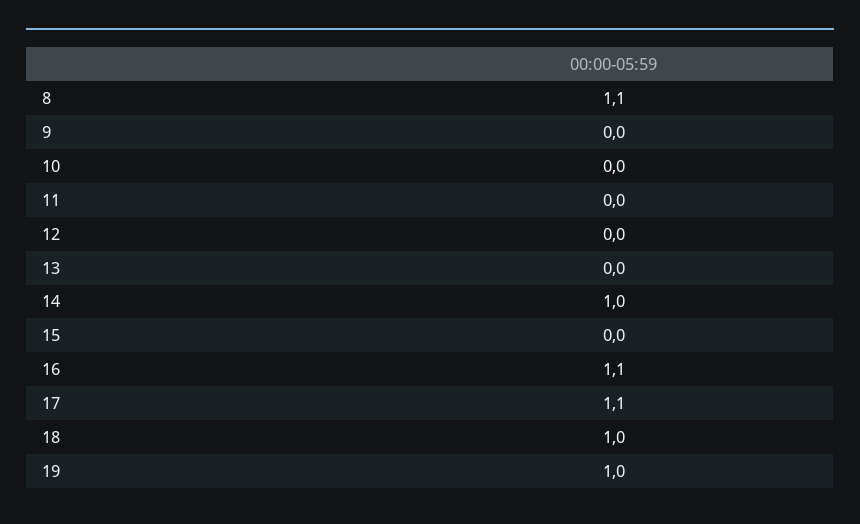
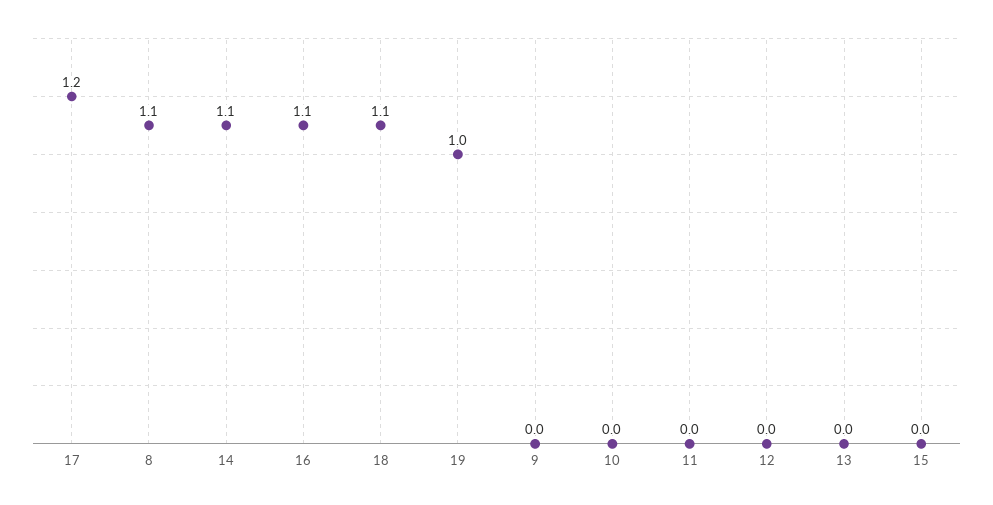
  {
    "8": 1.1,
    "9": 0,
    "10": 0,
    "11": 0,
    "12": 0,
    "13": 0,
-   "14": 1,
+   "14": 1.1,
    "15": 0,
    "16": 1.1,
-   "17": 1.1,
+   "17": 1.2,
-   "18": 1,
+   "18": 1.1,
    "19": 1
  }

